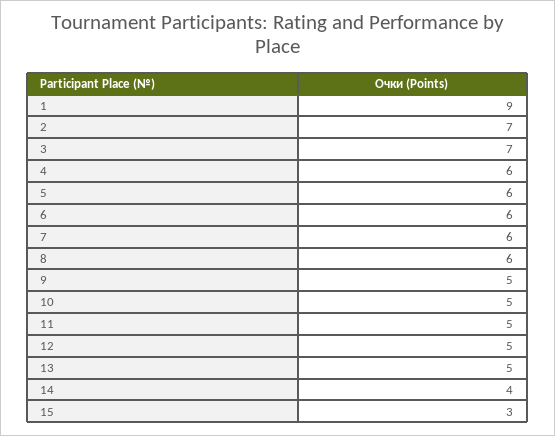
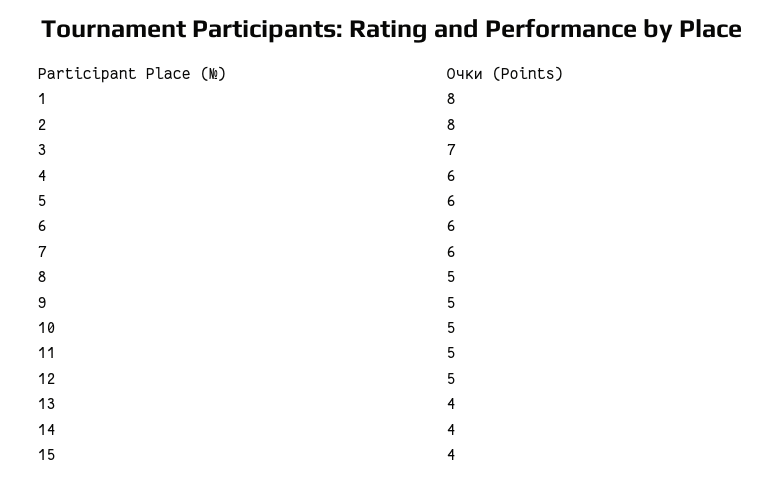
  {
-   "1": 9,
+   "1": 8,
-   "2": 7,
+   "2": 8,
    "3": 7,
    "4": 6,
    "5": 6,
    "6": 6,
    "7": 6,
-   "8": 6,
+   "8": 5,
    "9": 5,
    "10": 5,
    "11": 5,
    "12": 5,
-   "13": 5,
+   "13": 4,
    "14": 4,
-   "15": 3
+   "15": 4
  }

